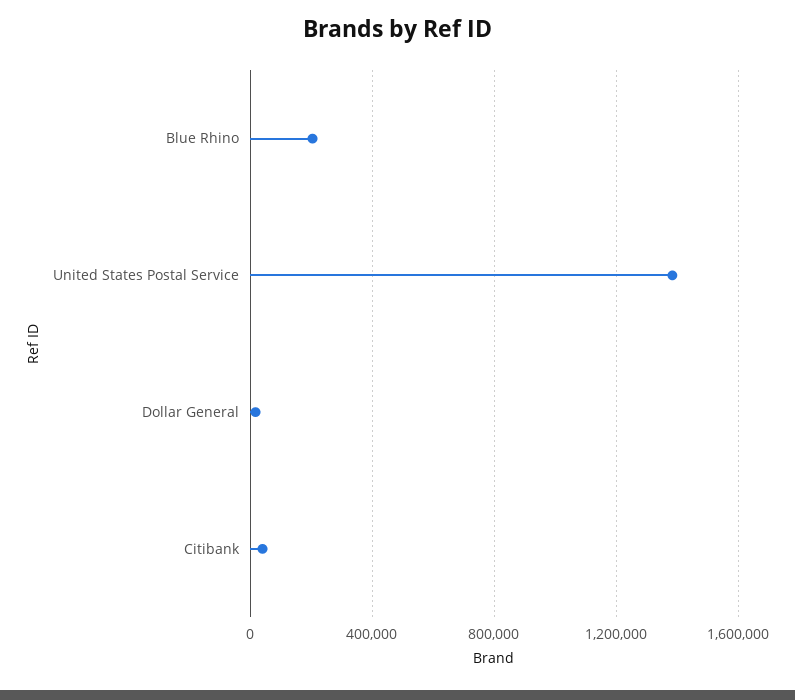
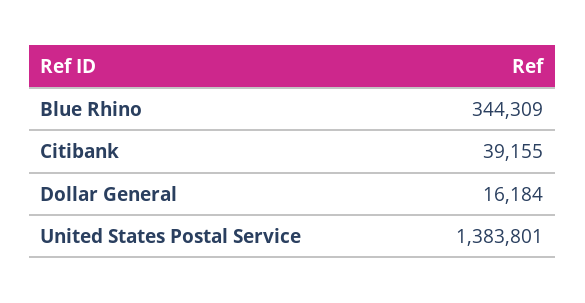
  {
-   "Blue Rhino": 200000,
+   "Blue Rhino": 344309,
    "United States Postal Service": 1383801,
    "Dollar General": 16184,
    "Citibank": 39155
  }

